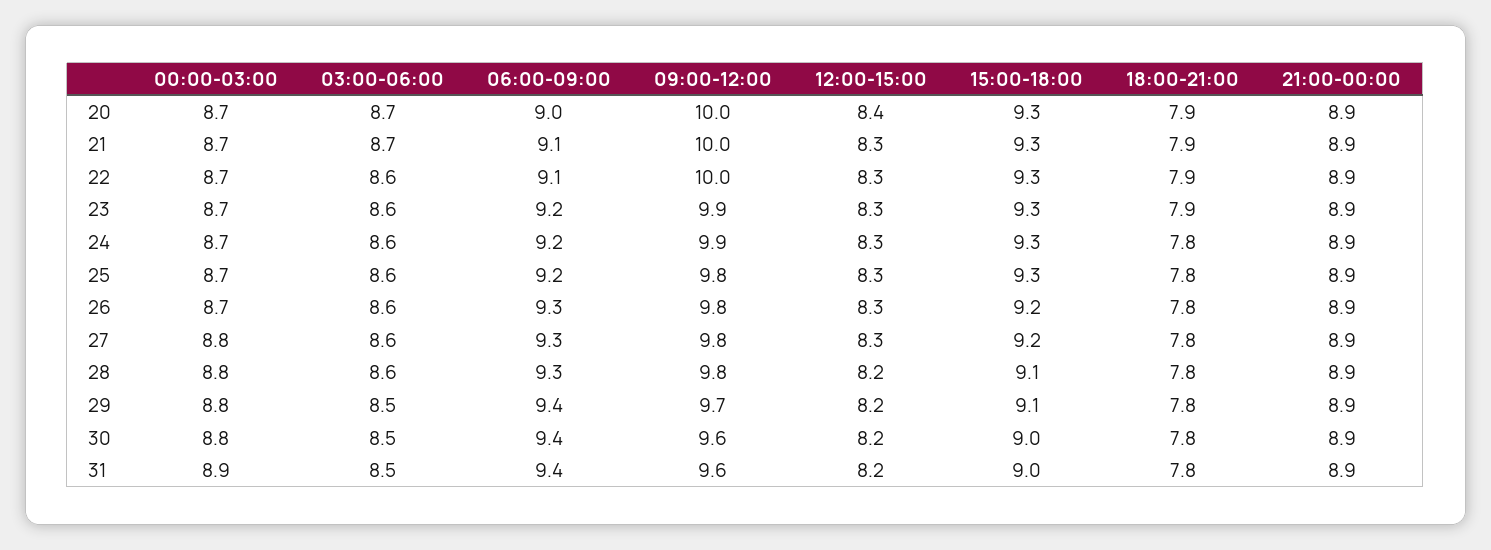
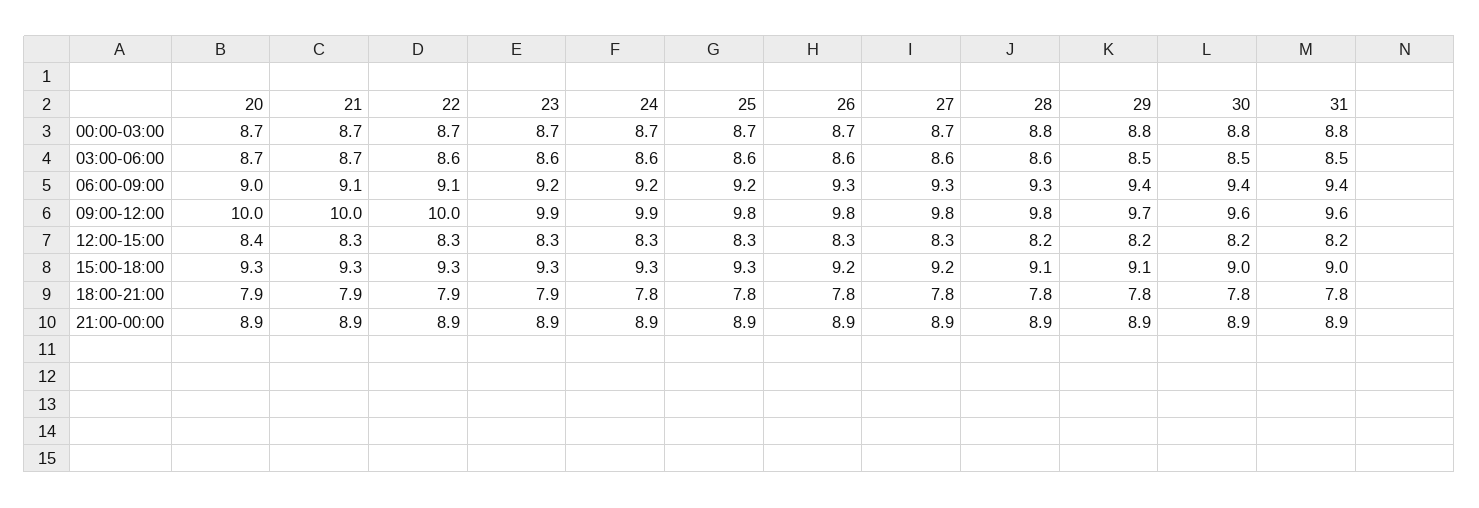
  {
    "00:00-03:00": {
      "20": 8.7,
      "21": 8.7,
      "22": 8.7,
      "23": 8.7,
      "24": 8.7,
      "25": 8.7,
      "26": 8.7,
-     "27": 8.8,
+     "27": 8.7,
      "28": 8.8,
      "29": 8.8,
      "30": 8.8,
-     "31": 8.9
+     "31": 8.8
    },
    "03:00-06:00": {
      "20": 8.7,
      "21": 8.7,
      "22": 8.6,
      "23": 8.6,
      "24": 8.6,
      "25": 8.6,
      "26": 8.6,
      "27": 8.6,
      "28": 8.6,
      "29": 8.5,
      "30": 8.5,
      "31": 8.5
    },
    "06:00-09:00": {
      "20": 9,
      "21": 9.1,
      "22": 9.1,
      "23": 9.2,
      "24": 9.2,
      "25": 9.2,
      "26": 9.3,
      "27": 9.3,
      "28": 9.3,
      "29": 9.4,
      "30": 9.4,
      "31": 9.4
    },
    "09:00-12:00": {
      "20": 10,
      "21": 10,
      "22": 10,
      "23": 9.9,
      "24": 9.9,
      "25": 9.8,
      "26": 9.8,
      "27": 9.8,
      "28": 9.8,
      "29": 9.7,
      "30": 9.6,
      "31": 9.6
    },
    "12:00-15:00": {
      "20": 8.4,
      "21": 8.3,
      "22": 8.3,
      "23": 8.3,
      "24": 8.3,
      "25": 8.3,
      "26": 8.3,
      "27": 8.3,
      "28": 8.2,
      "29": 8.2,
      "30": 8.2,
      "31": 8.2
    },
    "15:00-18:00": {
      "20": 9.3,
      "21": 9.3,
      "22": 9.3,
      "23": 9.3,
      "24": 9.3,
      "25": 9.3,
      "26": 9.2,
      "27": 9.2,
      "28": 9.1,
      "29": 9.1,
      "30": 9,
      "31": 9
    },
    "18:00-21:00": {
      "20": 7.9,
      "21": 7.9,
      "22": 7.9,
      "23": 7.9,
      "24": 7.8,
      "25": 7.8,
      "26": 7.8,
      "27": 7.8,
      "28": 7.8,
      "29": 7.8,
      "30": 7.8,
      "31": 7.8
    },
    "21:00-00:00": {
      "20": 8.9,
      "21": 8.9,
      "22": 8.9,
      "23": 8.9,
      "24": 8.9,
      "25": 8.9,
      "26": 8.9,
      "27": 8.9,
      "28": 8.9,
      "29": 8.9,
      "30": 8.9,
      "31": 8.9
    }
  }

